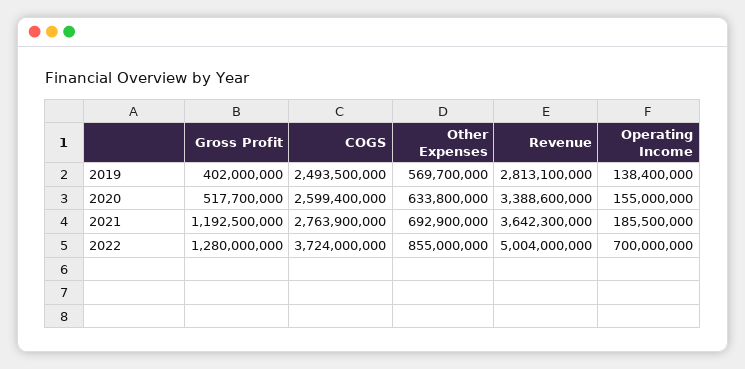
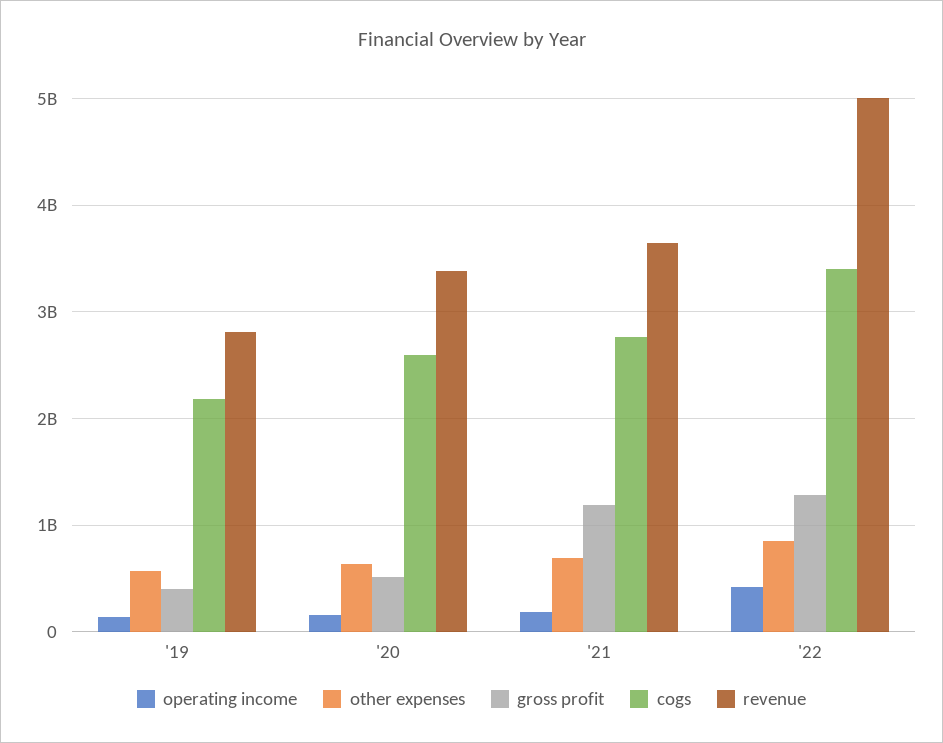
  {
    "Gross Profit": {
      "2019": 402000000,
      "2020": 517700000,
      "2021": 1192500000,
      "2022": 1280000000
    },
    "COGS": {
-     "2019": 2493500000,
+     "2019": 2200000000,
      "2020": 2599400000,
      "2021": 2763900000,
-     "2022": 3724000000
+     "2022": 3400000000
    },
    "Other Expenses": {
      "2019": 569700000,
      "2020": 633800000,
      "2021": 692900000,
      "2022": 855000000
    },
    "Revenue": {
      "2019": 2813100000,
      "2020": 3388600000,
      "2021": 3642300000,
      "2022": 5004000000
    },
    "Operating Income": {
      "2019": 138400000,
      "2020": 155000000,
      "2021": 185500000,
-     "2022": 700000000
+     "2022": 400000000
    }
  }

